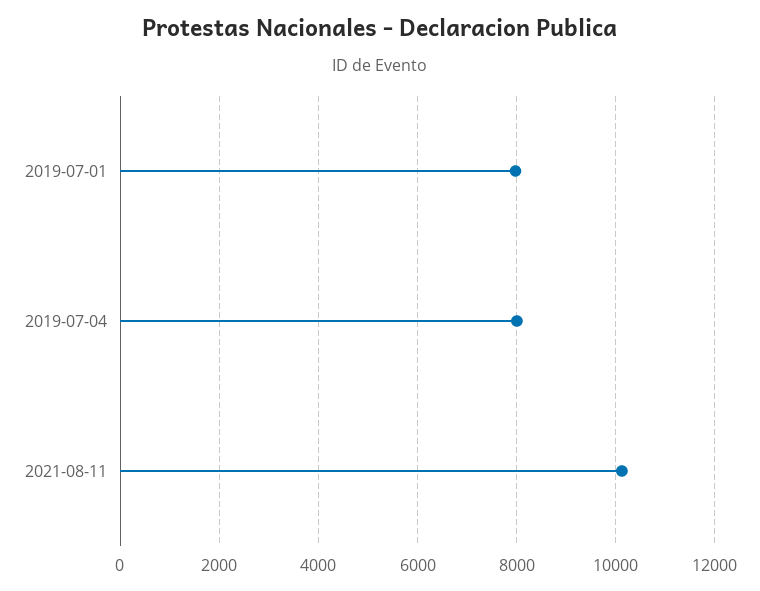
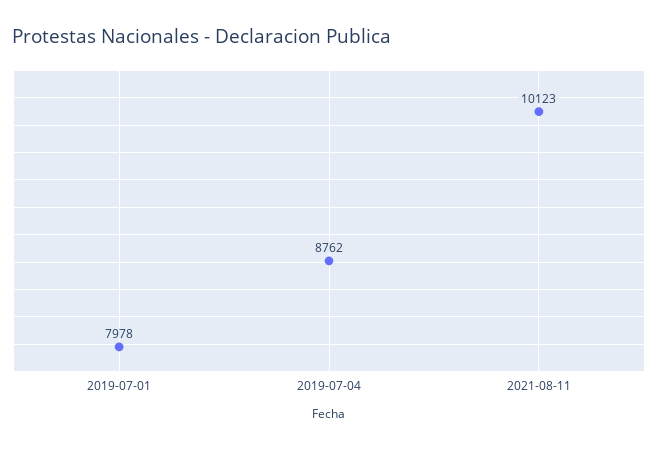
  {
    "2019-07-01": 7978,
-   "2019-07-04": 8000,
+   "2019-07-04": 8762,
    "2021-08-11": 10123
  }

